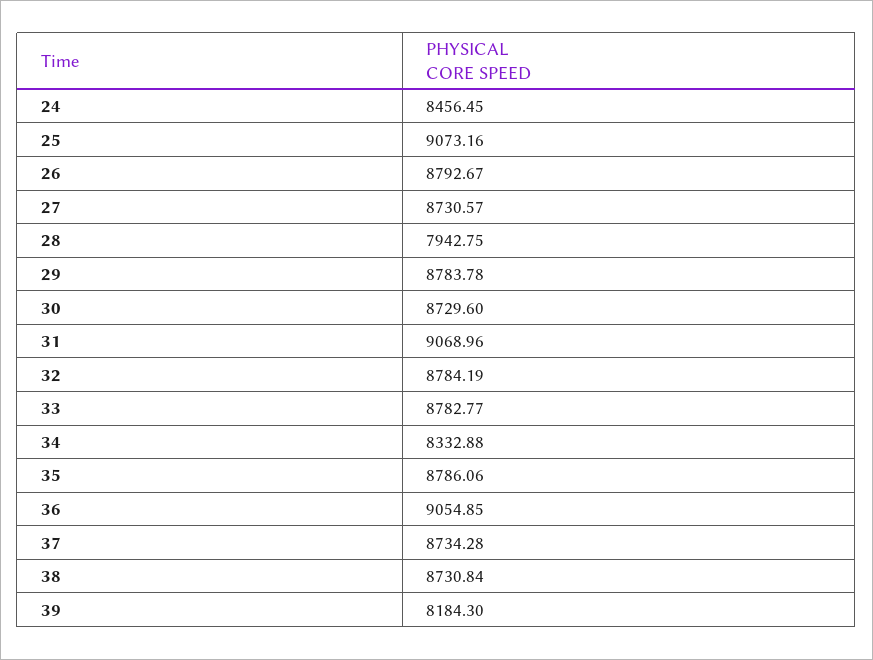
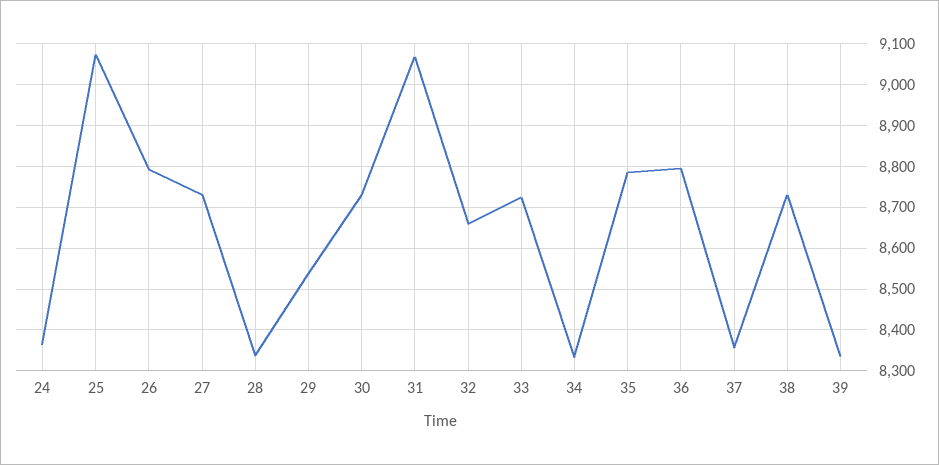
  {
-   "24": 8456.45,
+   "24": 8360,
    "25": 9073.16,
    "26": 8792.67,
    "27": 8730.57,
-   "28": 7942.75,
+   "28": 8340,
-   "29": 8783.78,
+   "29": 8540,
    "30": 8729.6,
    "31": 9068.96,
-   "32": 8784.19,
+   "32": 8660,
-   "33": 8782.77,
+   "33": 8720,
    "34": 8332.88,
    "35": 8786.06,
-   "36": 9054.85,
+   "36": 8800,
-   "37": 8734.28,
+   "37": 8360,
    "38": 8730.84,
-   "39": 8184.3
+   "39": 8340
  }

